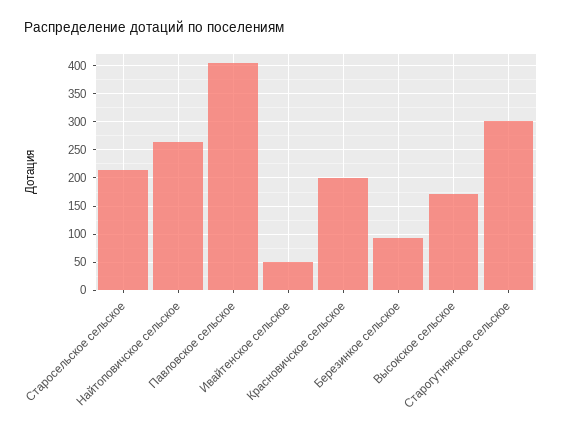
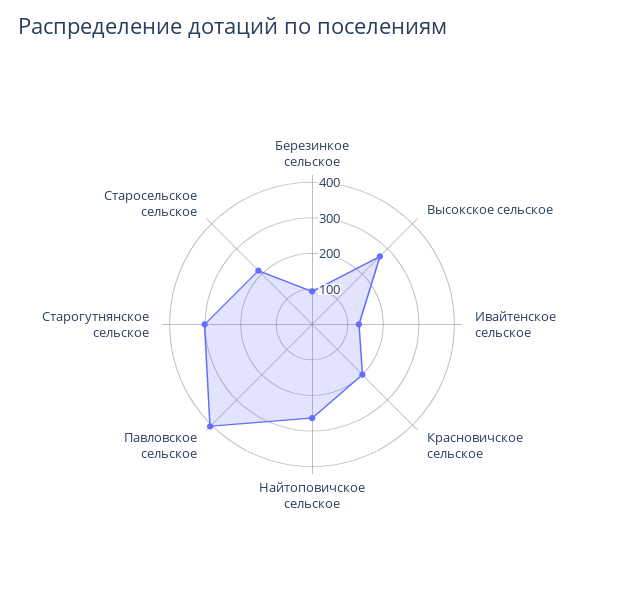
  {
    "Старосельское сельское": 225,
    "Найтоповичское сельское": 275,
    "Павловское сельское": 400,
-   "Ивайтенское сельское": 50,
+   "Ивайтенское сельское": 125,
    "Красновичское сельское": 200,
    "Березинкое сельское": 100,
-   "Высокское сельское": 175,
+   "Высокское сельское": 275,
    "Старогутнянское сельское": 300
  }

